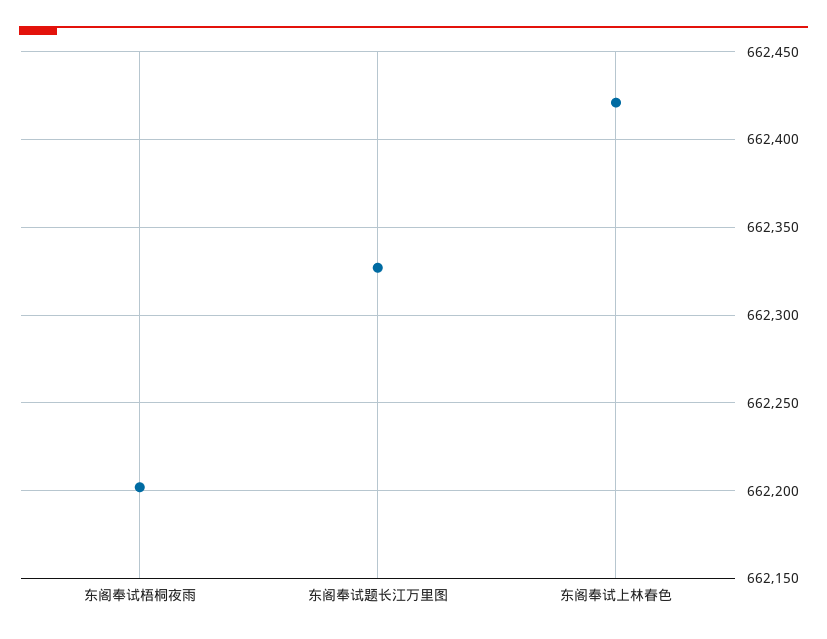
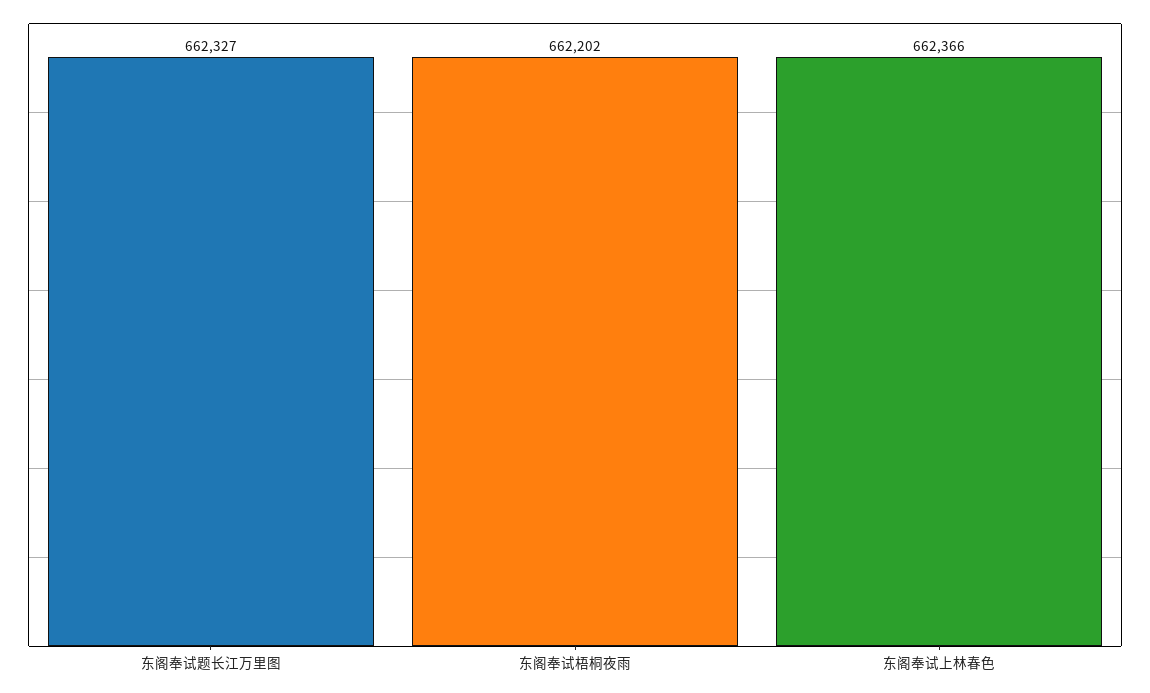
  {
    "东阁奉试梧桐夜雨": 662202,
    "东阁奉试题长江万里图": 662327,
-   "东阁奉试上林春色": 662420
+   "东阁奉试上林春色": 662366
  }

